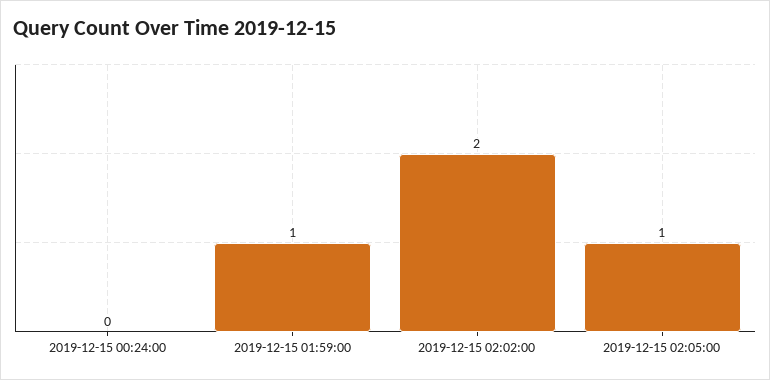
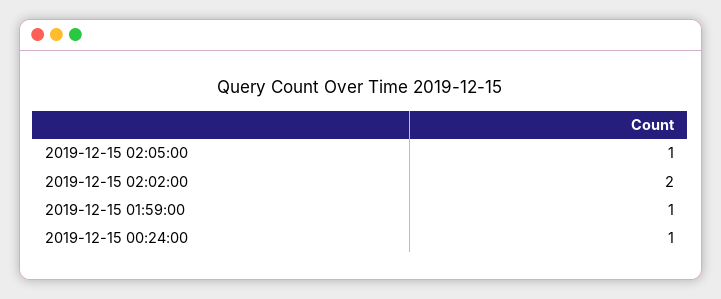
  {
-   "2019-12-15 00:24:00": 0,
+   "2019-12-15 00:24:00": 1,
    "2019-12-15 01:59:00": 1,
    "2019-12-15 02:02:00": 2,
    "2019-12-15 02:05:00": 1
  }

